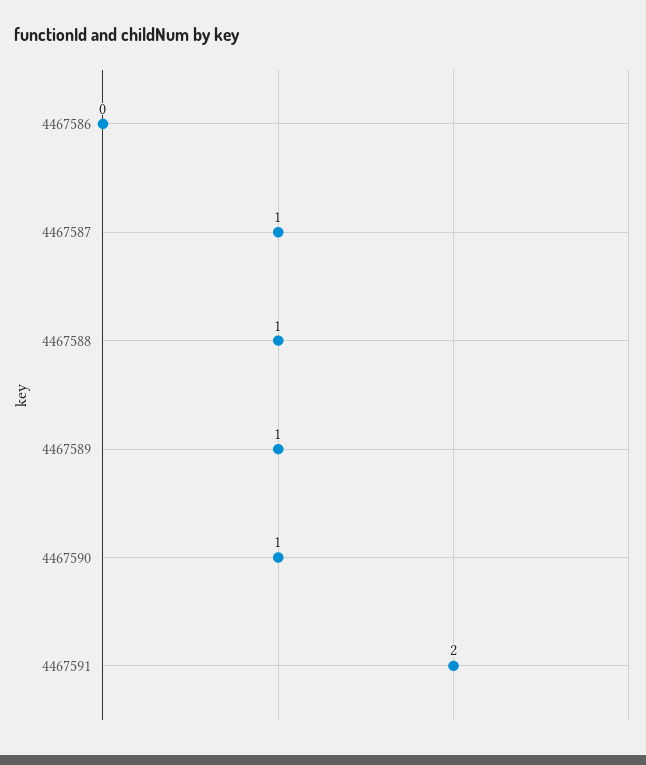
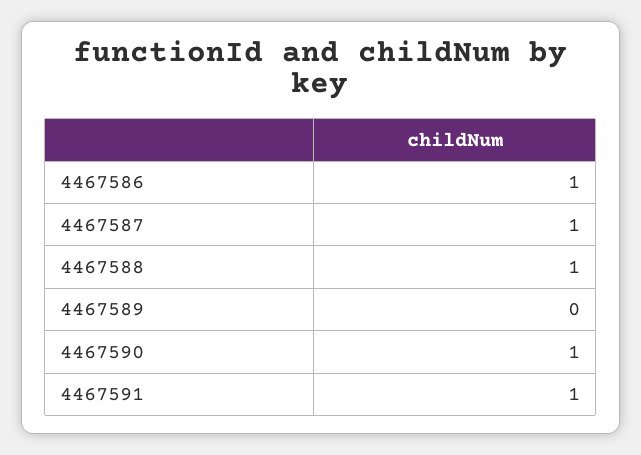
  {
-   "4467586": 0,
+   "4467586": 1,
    "4467587": 1,
    "4467588": 1,
-   "4467589": 1,
+   "4467589": 0,
    "4467590": 1,
-   "4467591": 2
+   "4467591": 1
  }

